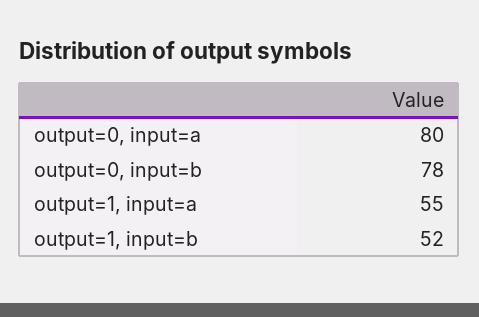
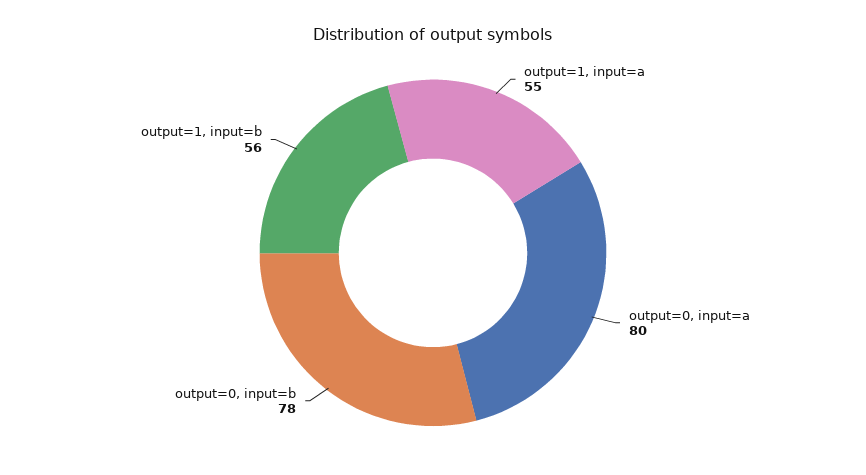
  {
    "output=0, input=a": 80,
    "output=0, input=b": 78,
    "output=1, input=a": 55,
-   "output=1, input=b": 52
+   "output=1, input=b": 56
  }

